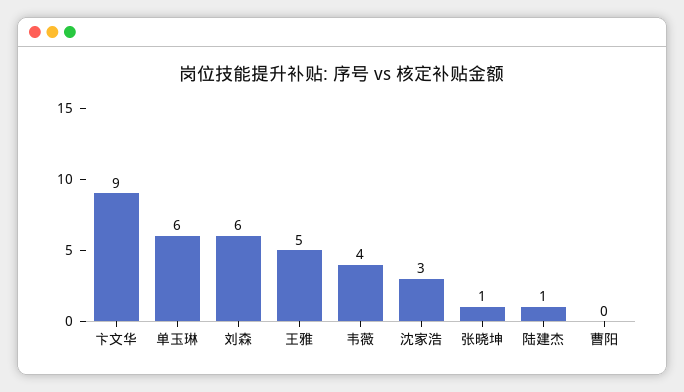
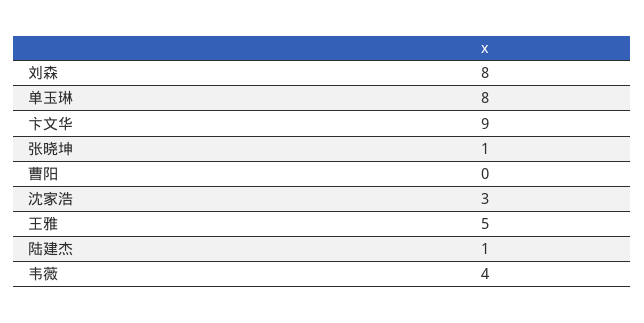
  {
    "卞文华": 9,
-   "单玉琳": 6,
+   "单玉琳": 8,
-   "刘森": 6,
+   "刘森": 8,
    "王雅": 5,
    "韦薇": 4,
    "沈家浩": 3,
    "张晓坤": 1,
    "陆建杰": 1,
    "曹阳": 0
  }

